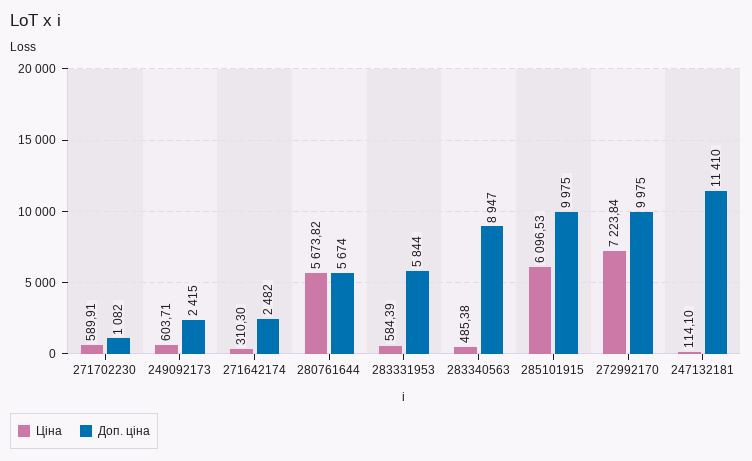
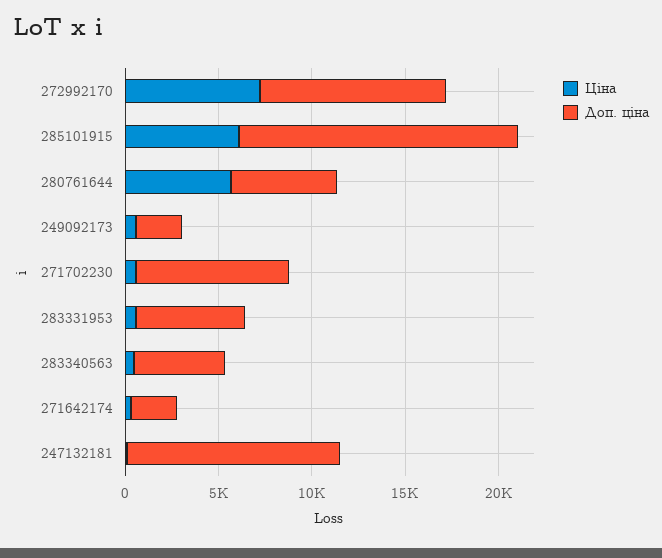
  {
    "Ціна": {
      "271702230": 589.91,
      "249092173": 603.71,
      "271642174": 310.3,
      "280761644": 5673.82,
      "283331953": 584.39,
      "283340563": 485.38,
      "285101915": 6096.53,
      "272992170": 7223.84,
      "247132181": 114.1
    },
    "Доп. ціна": {
-     "271702230": 1082,
+     "271702230": 8000,
      "249092173": 2415,
      "271642174": 2482,
      "280761644": 5674,
      "283331953": 5844,
-     "283340563": 8947,
+     "283340563": 5000,
-     "285101915": 9975,
+     "285101915": 15000,
      "272992170": 9975,
      "247132181": 11410
    }
  }

